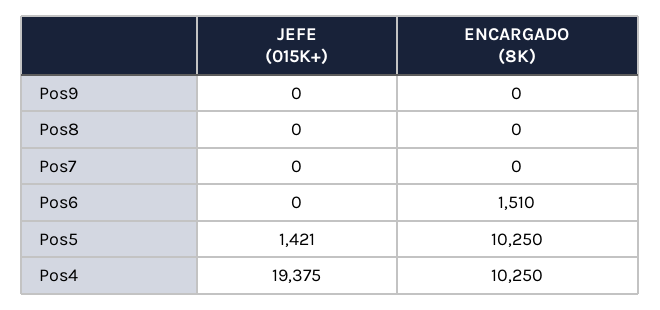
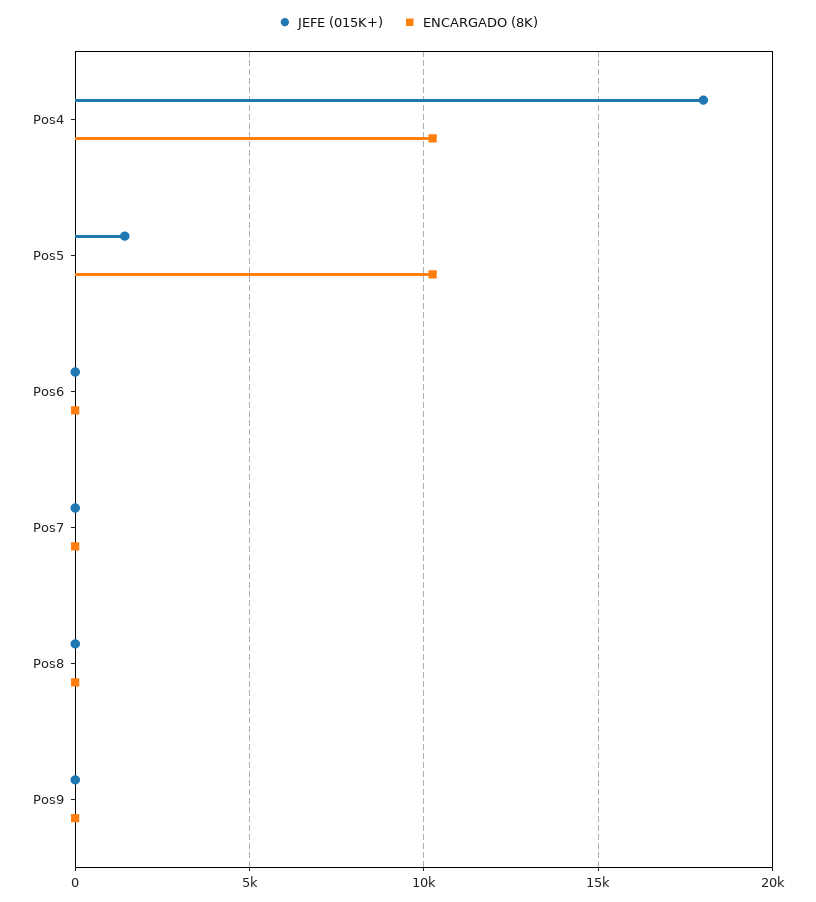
  {
    "JEFE (015K+)": {
      "Pos9": 0,
      "Pos8": 0,
      "Pos7": 0,
      "Pos6": 0,
      "Pos5": 1421,
-     "Pos4": 19375
+     "Pos4": 18000
    },
    "ENCARGADO (8K)": {
      "Pos9": 0,
      "Pos8": 0,
      "Pos7": 0,
-     "Pos6": 1510,
+     "Pos6": 0,
      "Pos5": 10250,
      "Pos4": 10250
    }
  }

